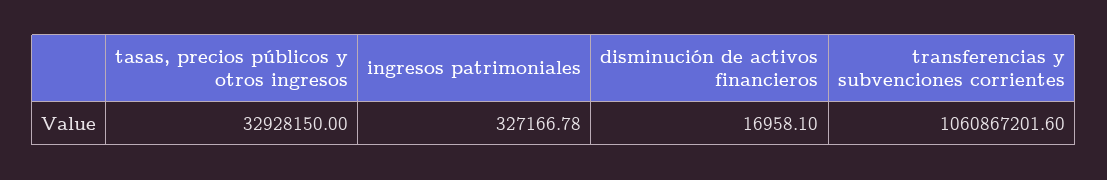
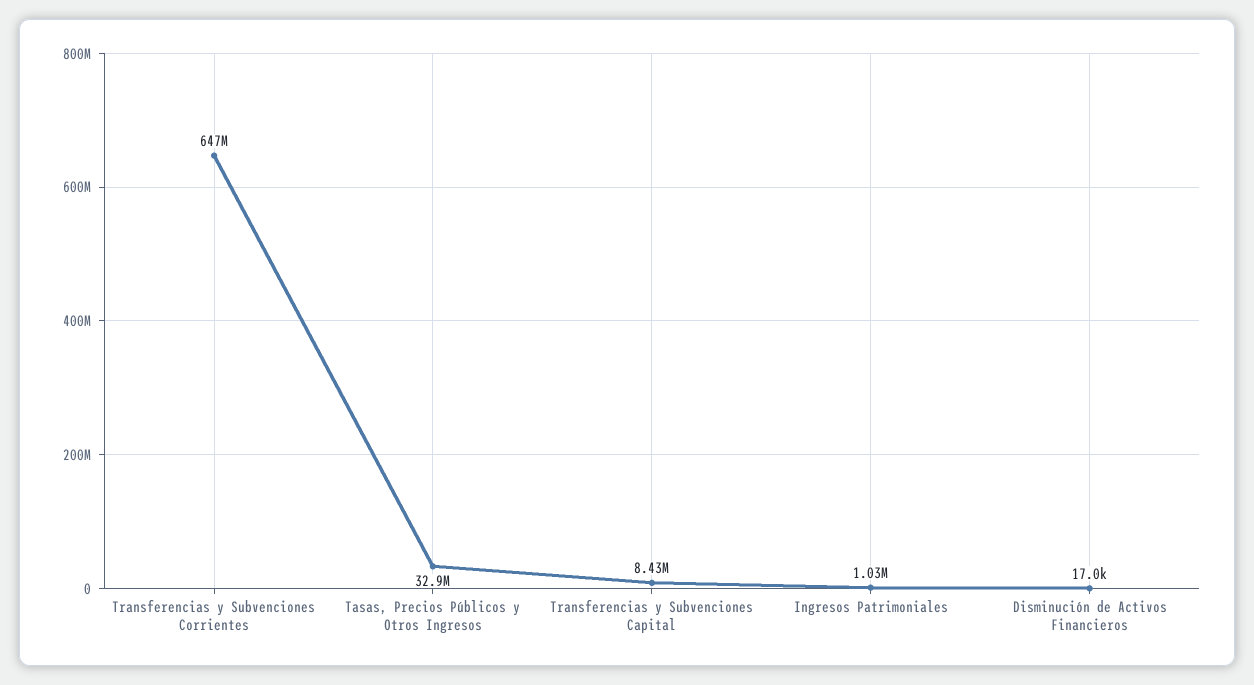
  {
    "tasas, precios públicos y otros ingresos": 32928150,
-   "ingresos patrimoniales": 327166.78,
+   "ingresos patrimoniales": 1030000,
    "disminución de activos financieros": 16958.1,
-   "transferencias y subvenciones corrientes": 1060867201.6
+   "transferencias y subvenciones corrientes": 647000000,
+   "Transferencias y Subvenciones Capital": 8430000
  }

